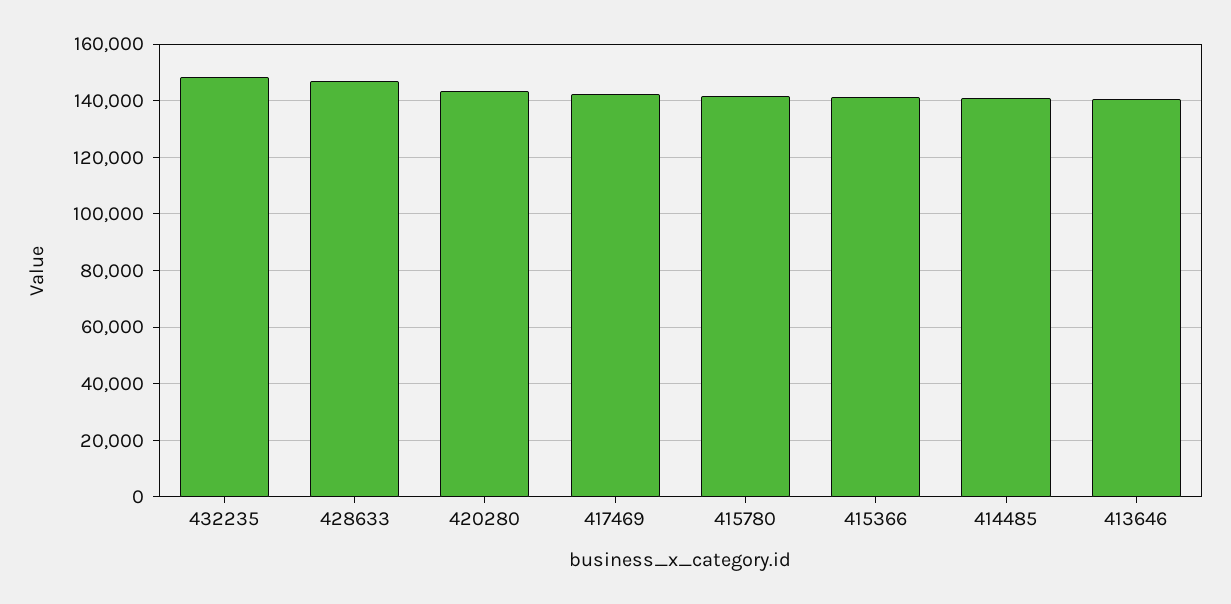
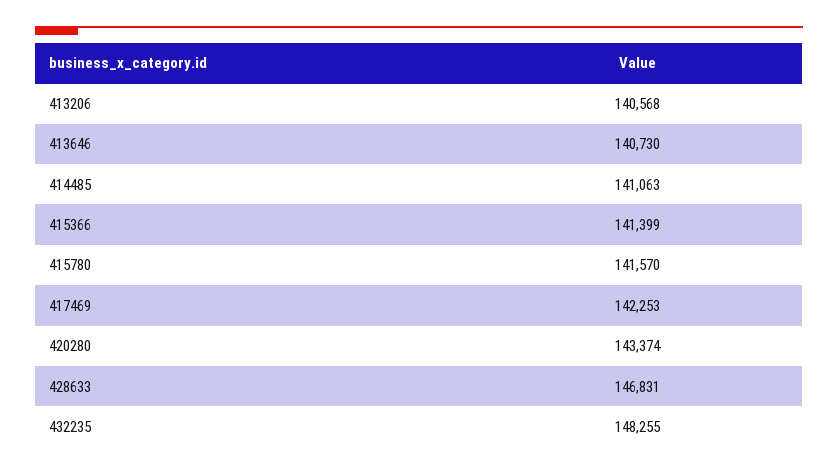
  {
    "432235": 148255,
    "428633": 146831,
    "420280": 143374,
    "417469": 142253,
    "415780": 141570,
    "415366": 141399,
    "414485": 141063,
-   "413646": 140730
+   "413646": 140730,
+   "413206": 140568
  }

